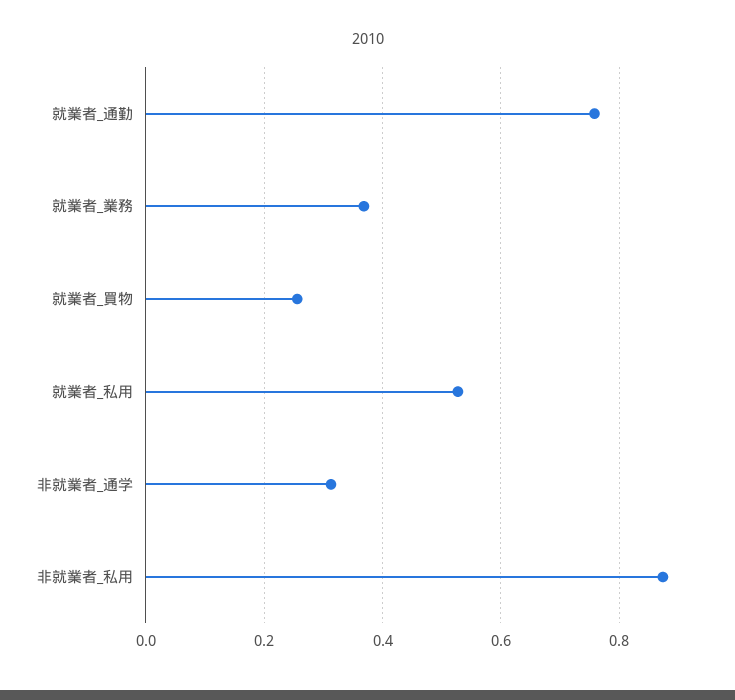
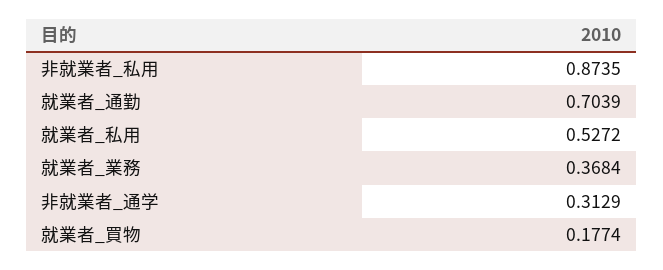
  {
-   "就業者_通勤": 0.76,
+   "就業者_通勤": 0.7039,
    "就業者_業務": 0.3684,
-   "就業者_買物": 0.26,
+   "就業者_買物": 0.1774,
    "就業者_私用": 0.5272,
    "非就業者_通学": 0.3129,
    "非就業者_私用": 0.8735
  }

